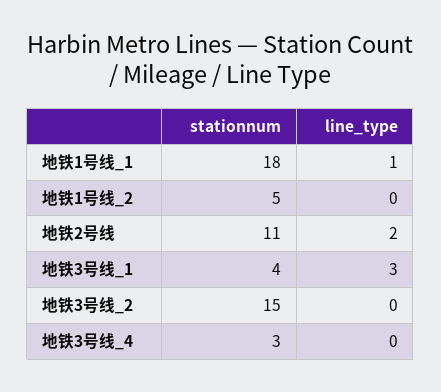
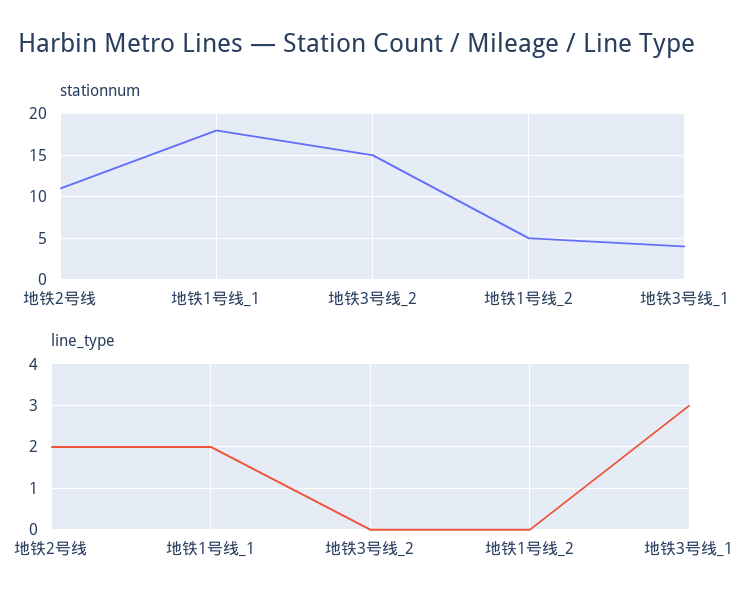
  {
    "stationnum": {
      "地铁1号线_1": 18,
      "地铁1号线_2": 5,
      "地铁2号线": 11,
      "地铁3号线_1": 4,
-     "地铁3号线_2": 15,
+     "地铁3号线_2": 15
-     "地铁3号线_4": 3
    },
    "line_type": {
-     "地铁1号线_1": 1,
+     "地铁1号线_1": 2,
      "地铁1号线_2": 0,
      "地铁2号线": 2,
      "地铁3号线_1": 3,
-     "地铁3号线_2": 0,
+     "地铁3号线_2": 0
-     "地铁3号线_4": 0
    }
  }

